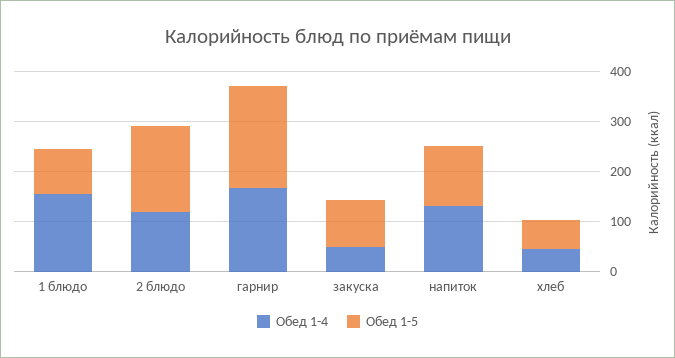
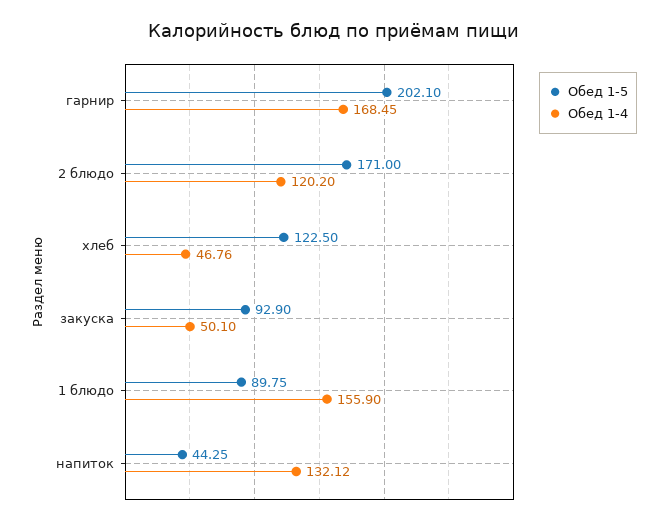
  {
    "Обед 1-4": {
      "1 блюдо": 155.9,
      "2 блюдо": 120.2,
      "гарнир": 168.45,
      "закуска": 50.1,
      "напиток": 132.12,
      "хлеб": 46.76
    },
    "Обед 1-5": {
      "1 блюдо": 89.75,
      "2 блюдо": 171,
      "гарнир": 202.1,
      "закуска": 92.9,
-     "напиток": 120,
+     "напиток": 44.25,
-     "хлеб": 60
+     "хлеб": 122.5
    }
  }

